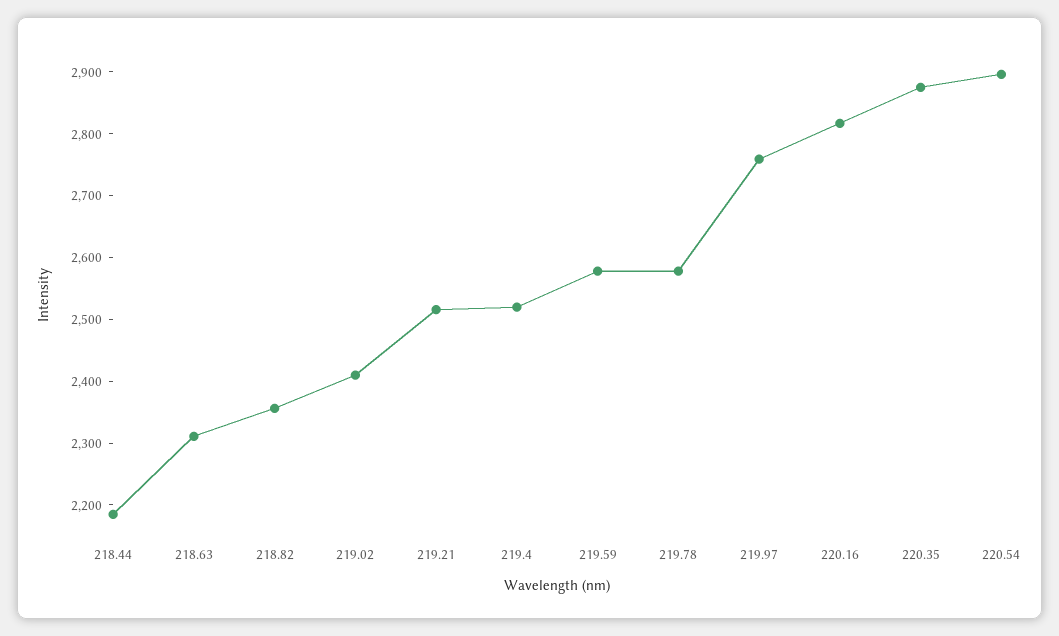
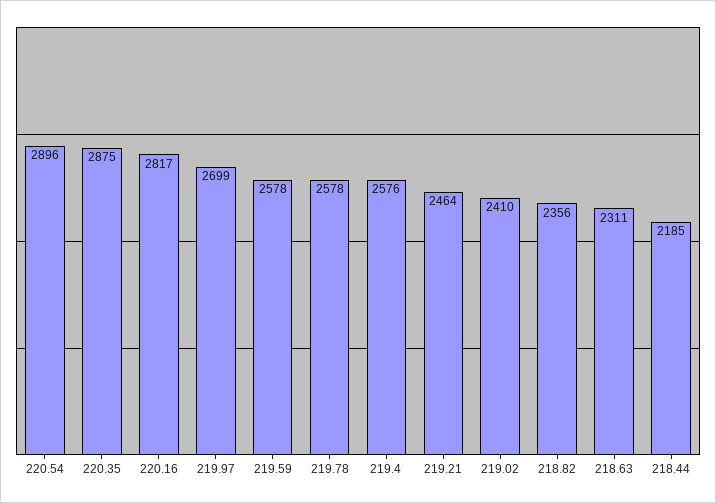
  {
    "218.44": 2185,
    "218.63": 2311,
    "218.82": 2356,
    "219.02": 2410,
-   "219.21": 2520,
+   "219.21": 2464,
-   "219.4": 2520,
+   "219.4": 2576,
    "219.59": 2578,
    "219.78": 2578,
-   "219.97": 2760,
+   "219.97": 2699,
    "220.16": 2817,
    "220.35": 2875,
    "220.54": 2896
  }

